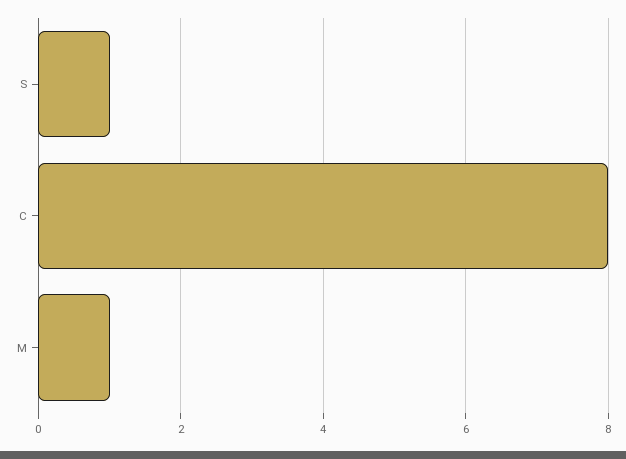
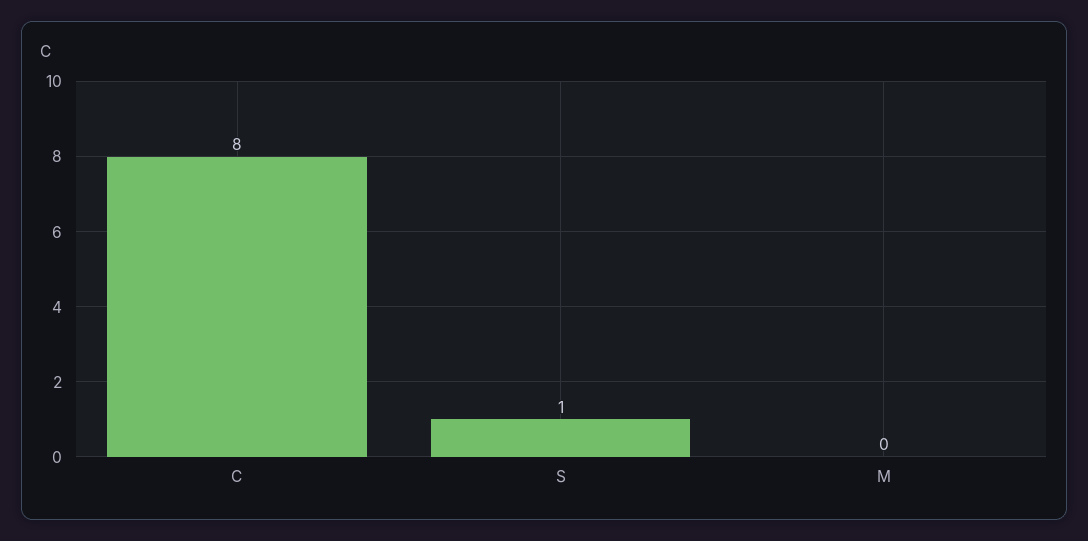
  {
    "S": 1,
    "C": 8,
-   "M": 1
+   "M": 0
  }

